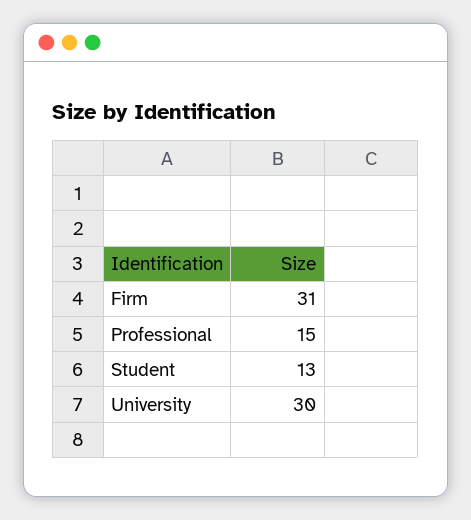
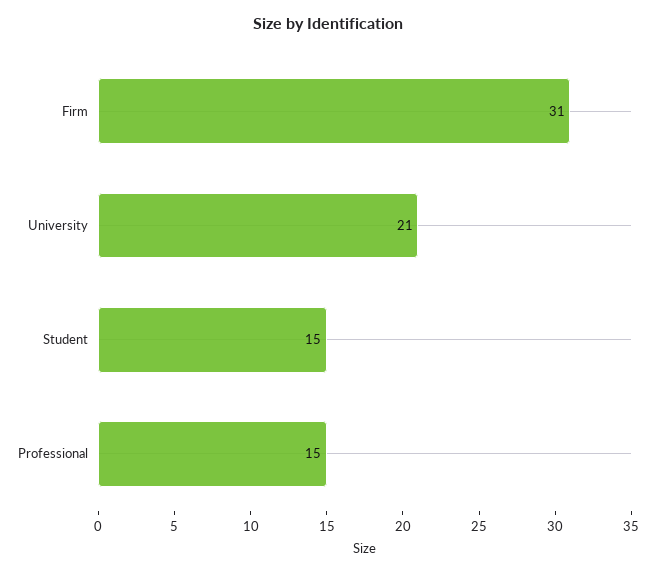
  {
    "Firm": 31,
    "Professional": 15,
-   "Student": 13,
+   "Student": 15,
-   "University": 30
+   "University": 21
  }

